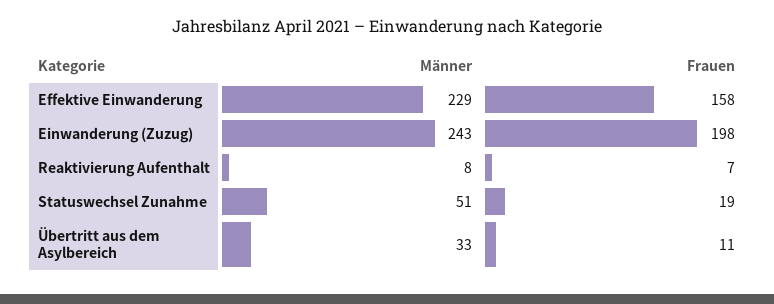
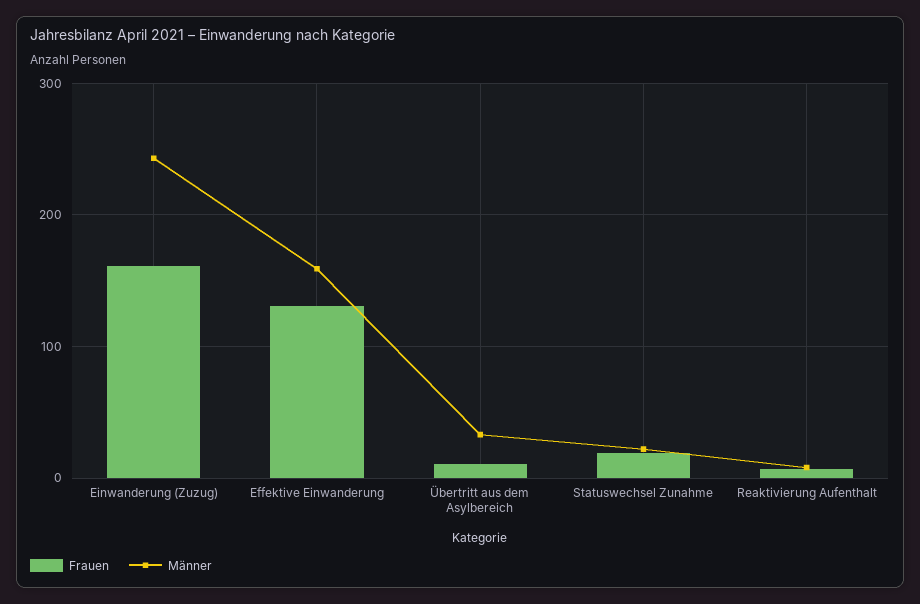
  {
    "Männer": {
-     "Effektive Einwanderung": 229,
+     "Effektive Einwanderung": 160,
      "Einwanderung (Zuzug)": 243,
      "Reaktivierung Aufenthalt": 8,
-     "Statuswechsel Zunahme": 51,
+     "Statuswechsel Zunahme": 20,
      "Übertritt aus dem Asylbereich": 33
    },
    "Frauen": {
-     "Effektive Einwanderung": 158,
+     "Effektive Einwanderung": 130,
-     "Einwanderung (Zuzug)": 198,
+     "Einwanderung (Zuzug)": 160,
      "Reaktivierung Aufenthalt": 7,
      "Statuswechsel Zunahme": 19,
      "Übertritt aus dem Asylbereich": 11
    }
  }

